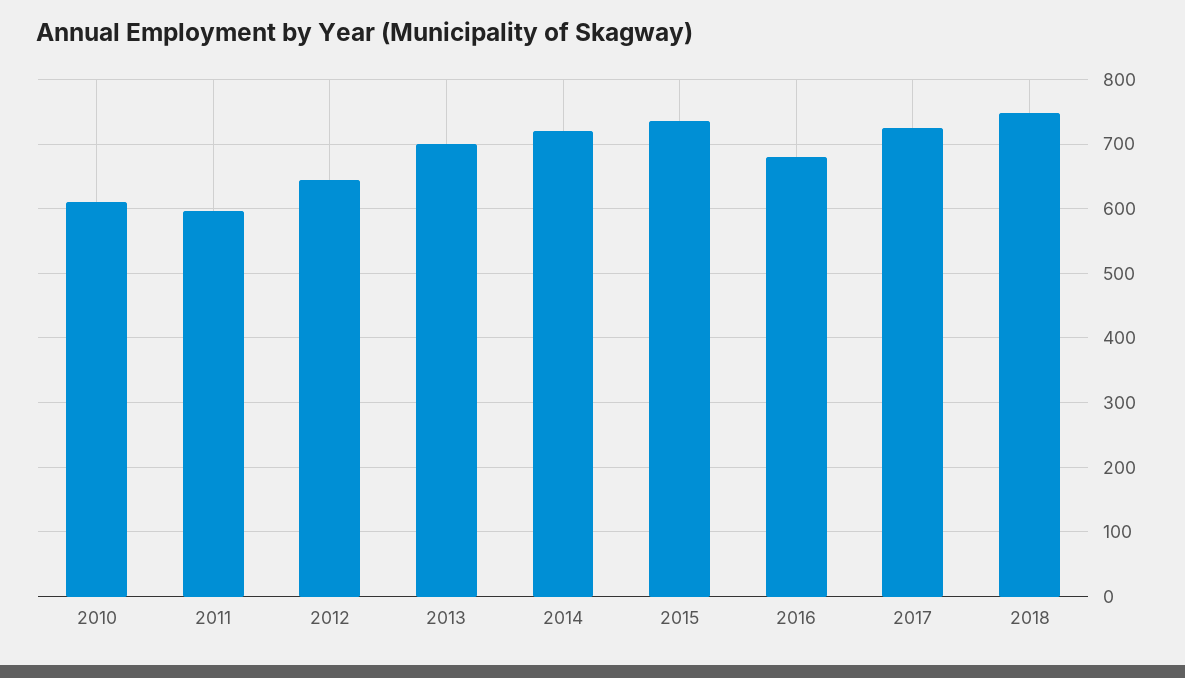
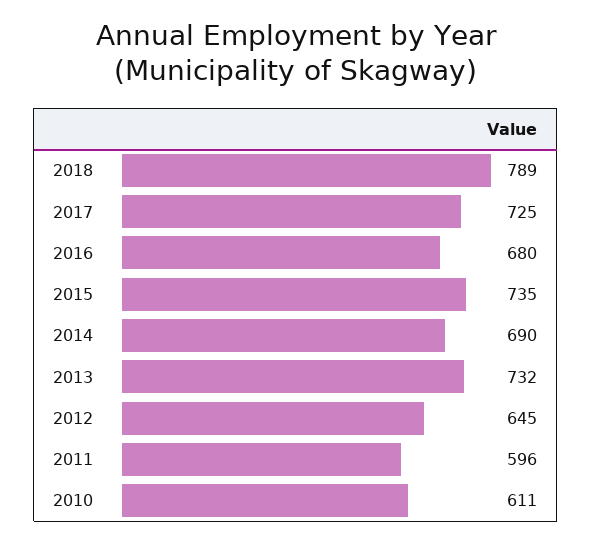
  {
    "2010": 611,
    "2011": 596,
    "2012": 645,
-   "2013": 700,
+   "2013": 732,
-   "2014": 720,
+   "2014": 690,
    "2015": 735,
    "2016": 680,
    "2017": 725,
-   "2018": 750
+   "2018": 789
  }

